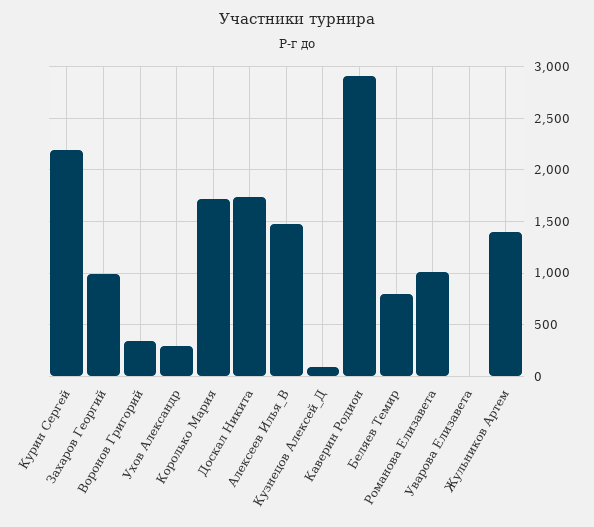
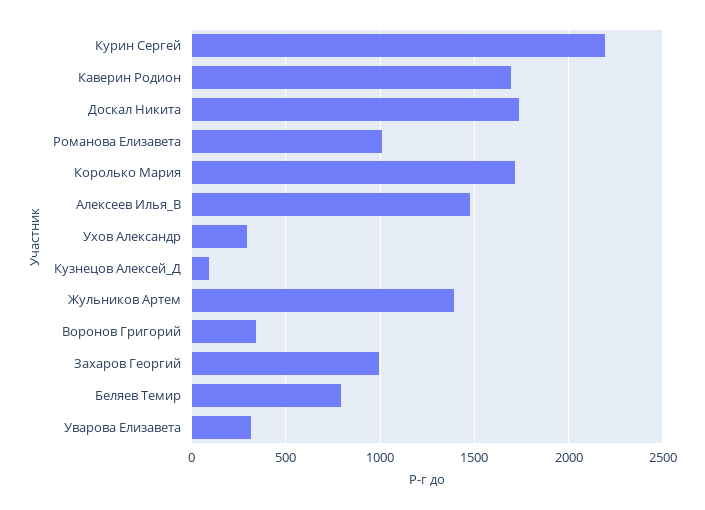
  {
    "Курин Сергей": 2200,
    "Захаров Георгий": 1000,
    "Воронов Григорий": 350,
    "Ухов Александр": 300,
    "Королько Мария": 1700,
    "Доскал Никита": 1750,
    "Алексеев Илья_В": 1500,
    "Кузнецов Алексей_Д": 100,
-   "Каверин Родион": 2900,
+   "Каверин Родион": 1700,
    "Беляев Темир": 800,
    "Романова Елизавета": 1000,
-   "Уварова Елизавета": 0,
+   "Уварова Елизавета": 300,
    "Жульников Артем": 1400
  }

